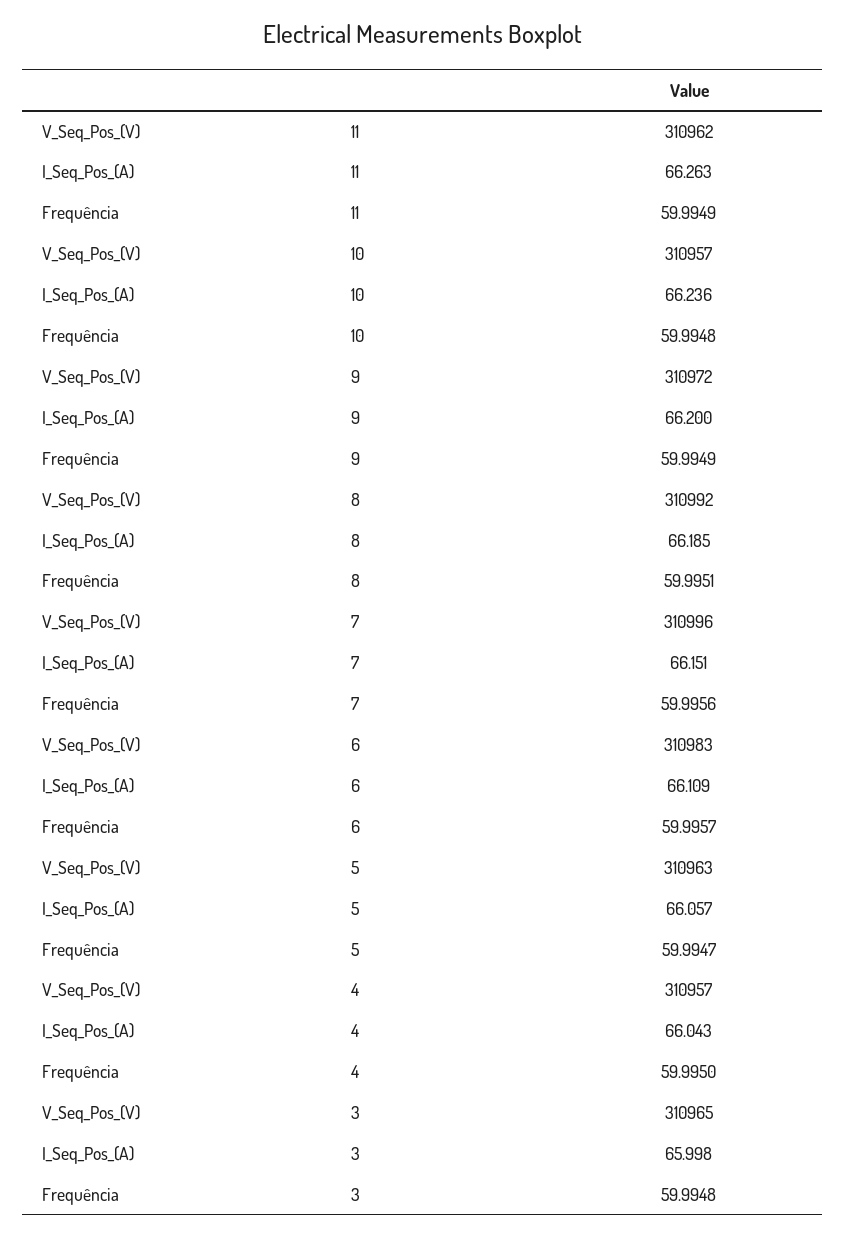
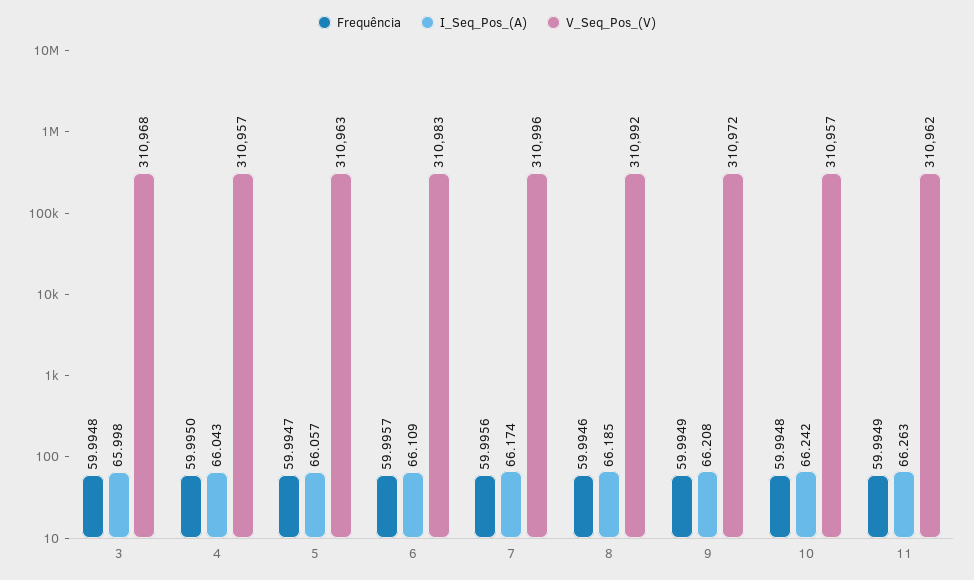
  {
    "V_Seq_Pos_(V)": {
      "11": 310962,
      "10": 310957,
      "9": 310972,
      "8": 310992,
      "7": 310996,
      "6": 310983,
      "5": 310963,
      "4": 310957,
-     "3": 310965
+     "3": 310968
    },
    "I_Seq_Pos_(A)": {
      "11": 66.263,
-     "10": 66.236,
+     "10": 66.242,
-     "9": 66.2,
+     "9": 66.208,
      "8": 66.185,
-     "7": 66.151,
+     "7": 66.174,
      "6": 66.109,
      "5": 66.057,
      "4": 66.043,
      "3": 65.998
    },
    "Frequência": {
      "11": 59.9949,
      "10": 59.9948,
      "9": 59.9949,
-     "8": 59.9951,
+     "8": 59.9946,
      "7": 59.9956,
      "6": 59.9957,
      "5": 59.9947,
      "4": 59.995,
      "3": 59.9948
    }
  }

